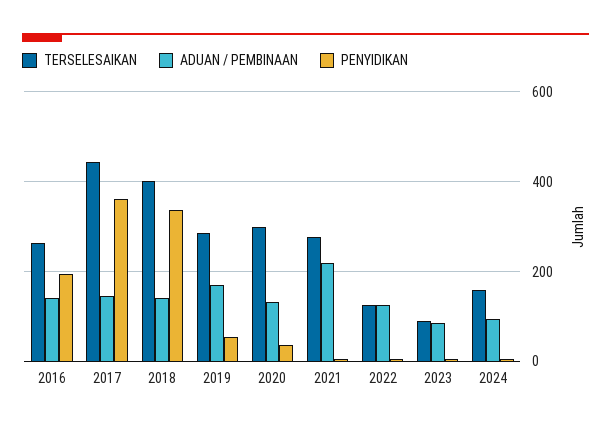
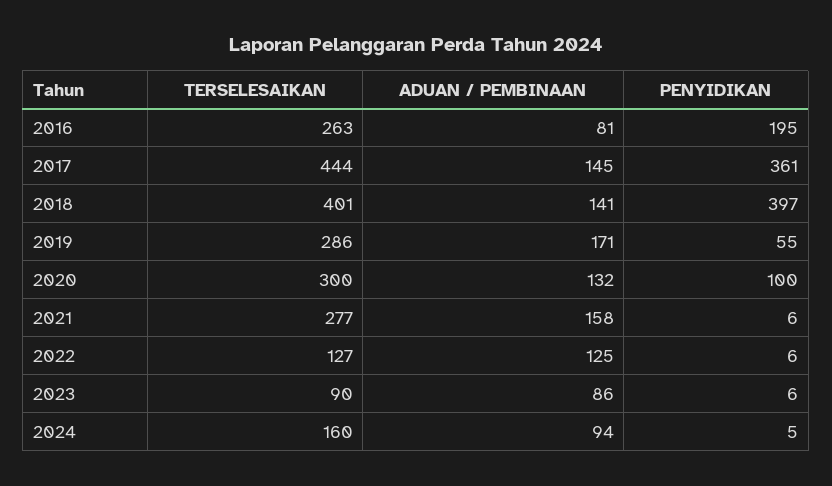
  {
    "TERSELESAIKAN": {
      "2016": 263,
      "2017": 444,
      "2018": 401,
      "2019": 286,
      "2020": 300,
      "2021": 277,
      "2022": 127,
      "2023": 90,
      "2024": 160
    },
    "ADUAN / PEMBINAAN": {
-     "2016": 140,
+     "2016": 81,
      "2017": 145,
      "2018": 141,
      "2019": 171,
      "2020": 132,
-     "2021": 220,
+     "2021": 158,
      "2022": 125,
      "2023": 86,
      "2024": 94
    },
    "PENYIDIKAN": {
      "2016": 195,
      "2017": 361,
-     "2018": 340,
+     "2018": 397,
      "2019": 55,
-     "2020": 40,
+     "2020": 100,
      "2021": 6,
      "2022": 6,
      "2023": 6,
      "2024": 5
    }
  }

